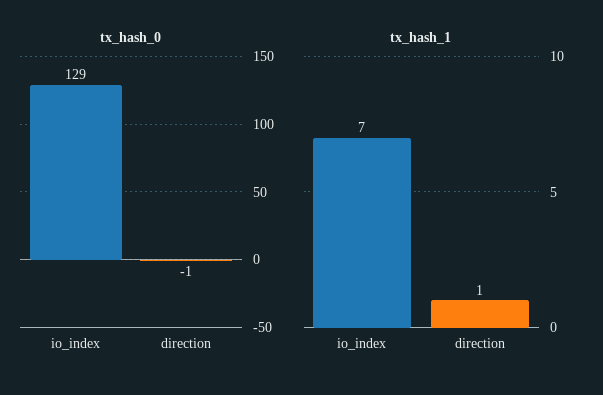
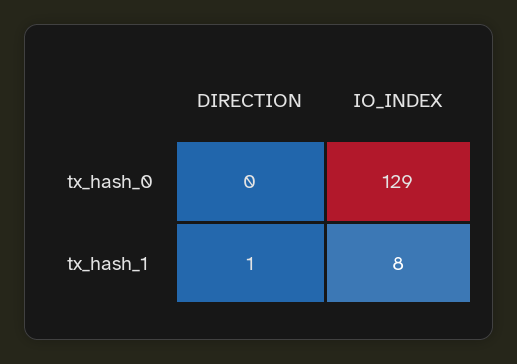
  {
    "tx_hash_0": {
      "io_index": 129,
-     "direction": -1
+     "direction": 0
    },
    "tx_hash_1": {
-     "io_index": 7,
+     "io_index": 8,
      "direction": 1
    }
  }

